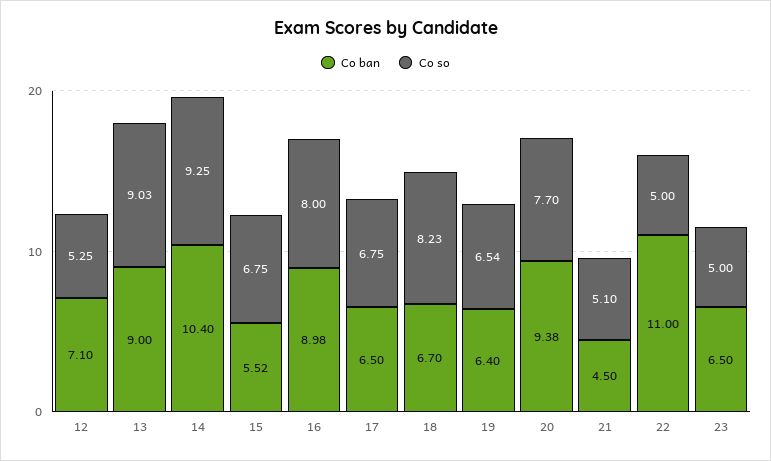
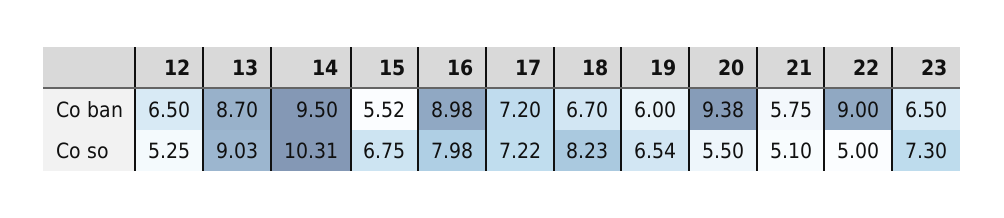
  {
    "Co ban": {
-     "12": 7.1,
+     "12": 6.5,
-     "13": 9,
+     "13": 8.7,
-     "14": 10.4,
+     "14": 9.5,
      "15": 5.52,
      "16": 8.98,
-     "17": 6.5,
+     "17": 7.2,
      "18": 6.7,
-     "19": 6.4,
+     "19": 6,
      "20": 9.38,
-     "21": 4.5,
+     "21": 5.75,
-     "22": 11,
+     "22": 9,
      "23": 6.5
    },
    "Co so": {
      "12": 5.25,
      "13": 9.03,
-     "14": 9.25,
+     "14": 10.31,
      "15": 6.75,
-     "16": 8,
+     "16": 7.98,
-     "17": 6.75,
+     "17": 7.22,
      "18": 8.23,
      "19": 6.54,
-     "20": 7.7,
+     "20": 5.5,
      "21": 5.1,
      "22": 5,
-     "23": 5
+     "23": 7.3
    }
  }

